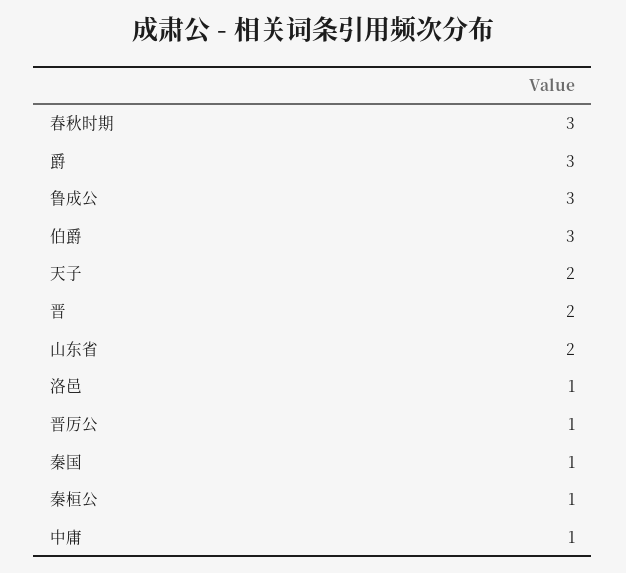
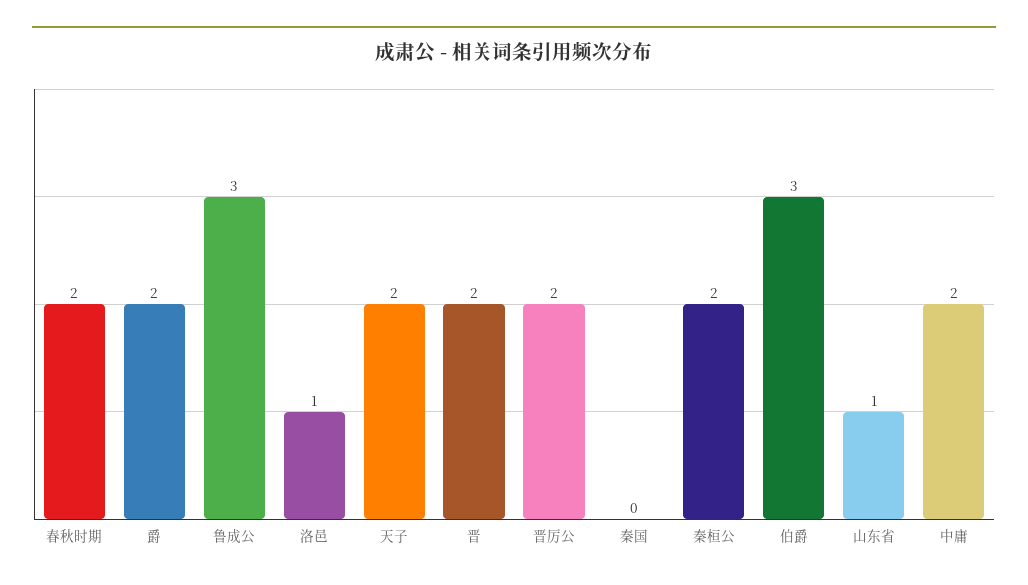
  {
-   "春秋时期": 3,
+   "春秋时期": 2,
-   "爵": 3,
+   "爵": 2,
    "鲁成公": 3,
    "伯爵": 3,
    "天子": 2,
    "晋": 2,
-   "山东省": 2,
+   "山东省": 1,
    "洛邑": 1,
-   "晋厉公": 1,
+   "晋厉公": 2,
-   "秦国": 1,
+   "秦国": 0,
-   "秦桓公": 1,
+   "秦桓公": 2,
-   "中庸": 1
+   "中庸": 2
  }

